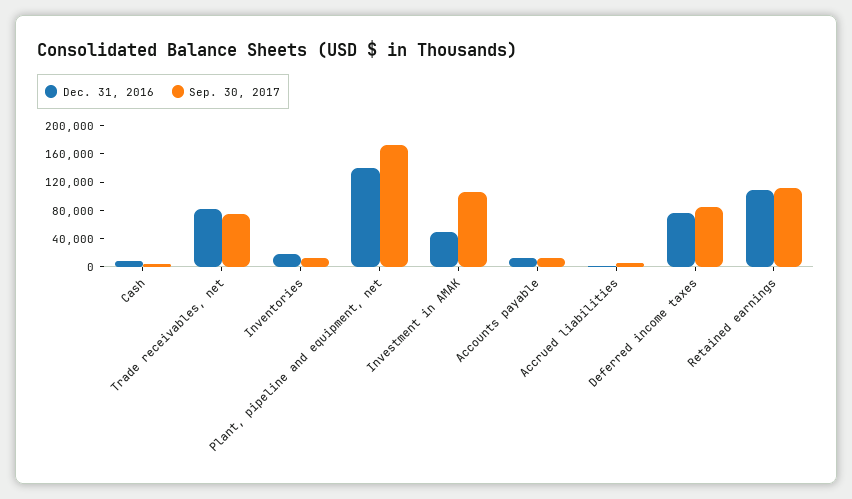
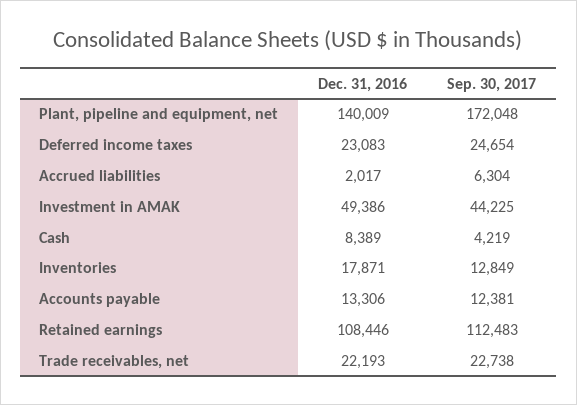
  {
    "Dec. 31, 2016": {
      "Cash": 8389,
-     "Trade receivables, net": 80000,
+     "Trade receivables, net": 22193,
      "Inventories": 17871,
      "Plant, pipeline and equipment, net": 140009,
      "Investment in AMAK": 49386,
      "Accounts payable": 13306,
      "Accrued liabilities": 2017,
-     "Deferred income taxes": 80000,
+     "Deferred income taxes": 23083,
      "Retained earnings": 108446
    },
    "Sep. 30, 2017": {
      "Cash": 4219,
-     "Trade receivables, net": 80000,
+     "Trade receivables, net": 22738,
      "Inventories": 12849,
      "Plant, pipeline and equipment, net": 172048,
-     "Investment in AMAK": 100000,
+     "Investment in AMAK": 44225,
      "Accounts payable": 12381,
      "Accrued liabilities": 6304,
-     "Deferred income taxes": 80000,
+     "Deferred income taxes": 24654,
      "Retained earnings": 112483
    }
  }

